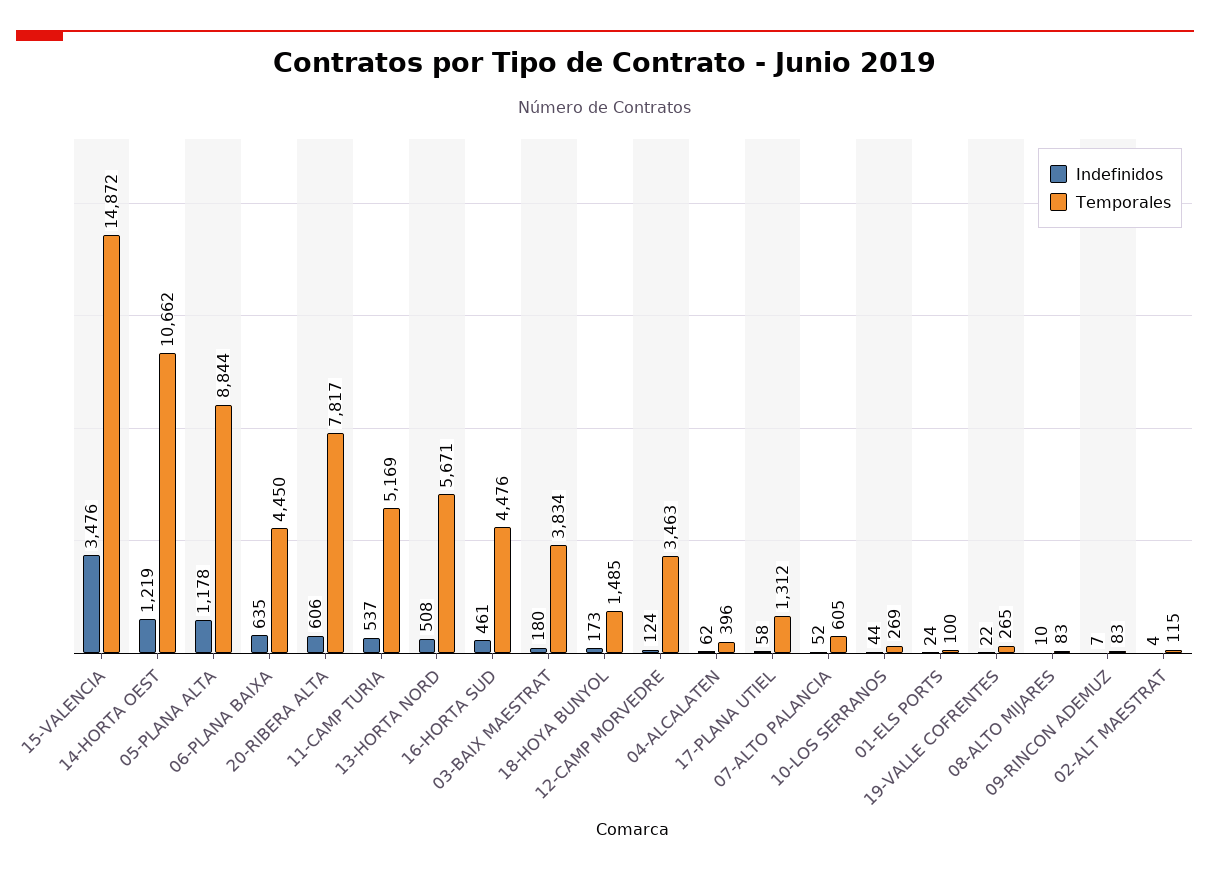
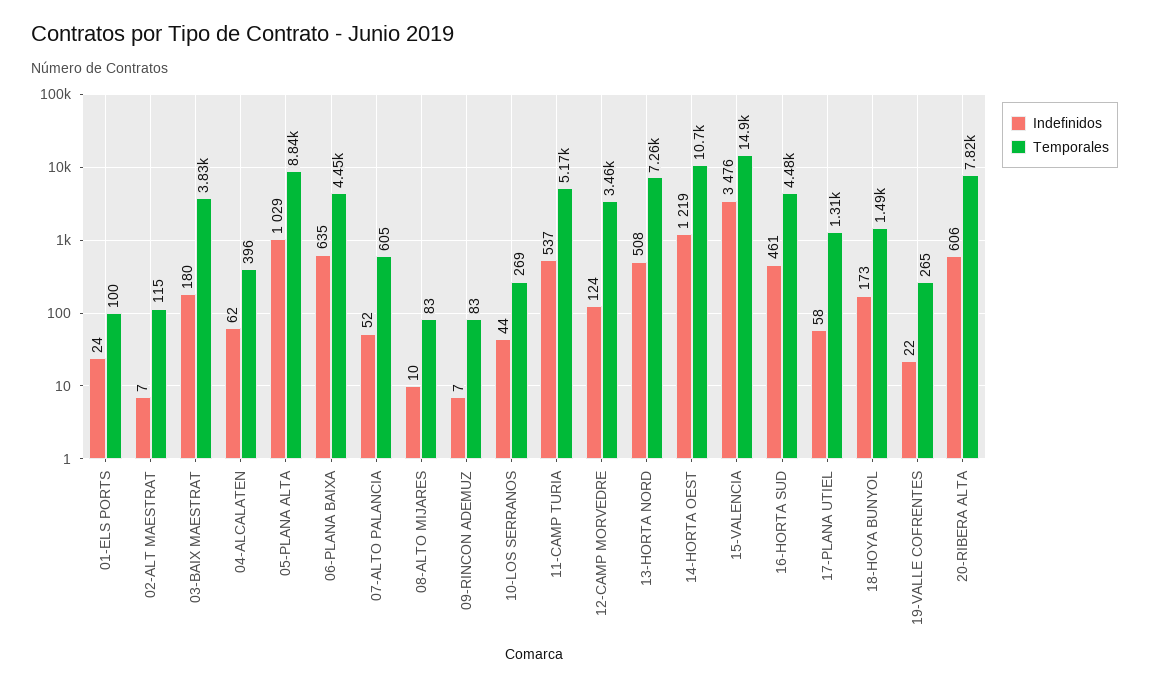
  {
    "Indefinidos": {
      "15-VALENCIA": 3476,
      "14-HORTA OEST": 1219,
-     "05-PLANA ALTA": 1178,
+     "05-PLANA ALTA": 1029,
      "06-PLANA BAIXA": 635,
      "20-RIBERA ALTA": 606,
      "11-CAMP TURIA": 537,
      "13-HORTA NORD": 508,
      "16-HORTA SUD": 461,
      "03-BAIX MAESTRAT": 180,
      "18-HOYA BUNYOL": 173,
      "12-CAMP MORVEDRE": 124,
      "04-ALCALATEN": 62,
      "17-PLANA UTIEL": 58,
      "07-ALTO PALANCIA": 52,
      "10-LOS SERRANOS": 44,
      "01-ELS PORTS": 24,
      "19-VALLE COFRENTES": 22,
      "08-ALTO MIJARES": 10,
      "09-RINCON ADEMUZ": 7,
-     "02-ALT MAESTRAT": 4
+     "02-ALT MAESTRAT": 7
    },
    "Temporales": {
      "15-VALENCIA": 14872,
      "14-HORTA OEST": 10662,
      "05-PLANA ALTA": 8844,
      "06-PLANA BAIXA": 4450,
      "20-RIBERA ALTA": 7817,
      "11-CAMP TURIA": 5169,
-     "13-HORTA NORD": 5671,
+     "13-HORTA NORD": 7260,
      "16-HORTA SUD": 4476,
      "03-BAIX MAESTRAT": 3834,
      "18-HOYA BUNYOL": 1485,
      "12-CAMP MORVEDRE": 3463,
      "04-ALCALATEN": 396,
      "17-PLANA UTIEL": 1312,
      "07-ALTO PALANCIA": 605,
      "10-LOS SERRANOS": 269,
      "01-ELS PORTS": 100,
      "19-VALLE COFRENTES": 265,
      "08-ALTO MIJARES": 83,
      "09-RINCON ADEMUZ": 83,
      "02-ALT MAESTRAT": 115
    }
  }

